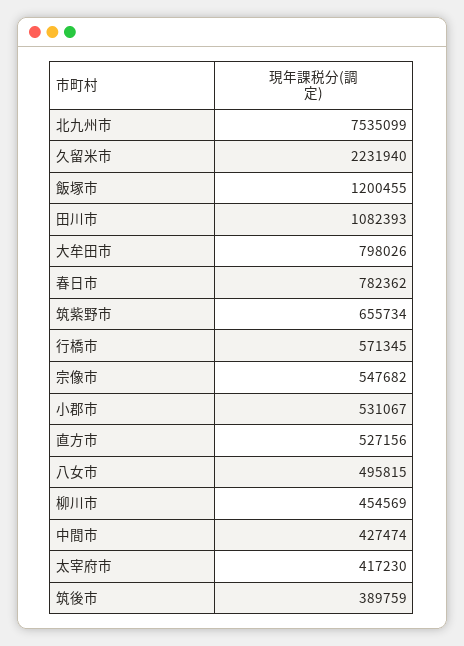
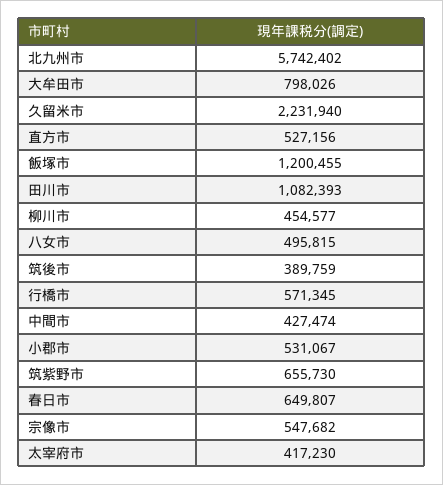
  {
-   "北九州市": 7535099,
+   "北九州市": 5742402,
    "久留米市": 2231940,
    "飯塚市": 1200455,
    "田川市": 1082393,
    "大牟田市": 798026,
-   "春日市": 782362,
+   "春日市": 649807,
-   "筑紫野市": 655734,
+   "筑紫野市": 655730,
    "行橋市": 571345,
    "宗像市": 547682,
    "小郡市": 531067,
    "直方市": 527156,
    "八女市": 495815,
-   "柳川市": 454569,
+   "柳川市": 454577,
    "中間市": 427474,
    "太宰府市": 417230,
    "筑後市": 389759
  }

